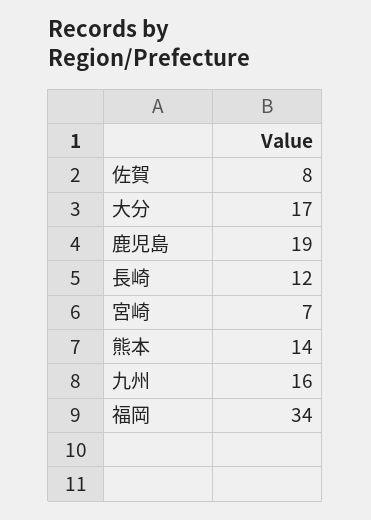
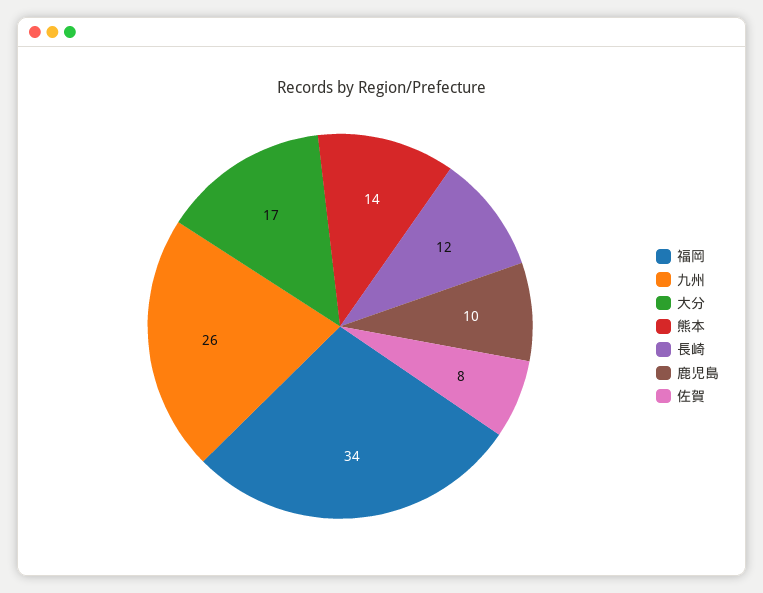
  {
    "佐賀": 8,
    "大分": 17,
-   "鹿児島": 19,
+   "鹿児島": 10,
    "長崎": 12,
-   "宮崎": 7,
    "熊本": 14,
-   "九州": 16,
+   "九州": 26,
    "福岡": 34
  }

